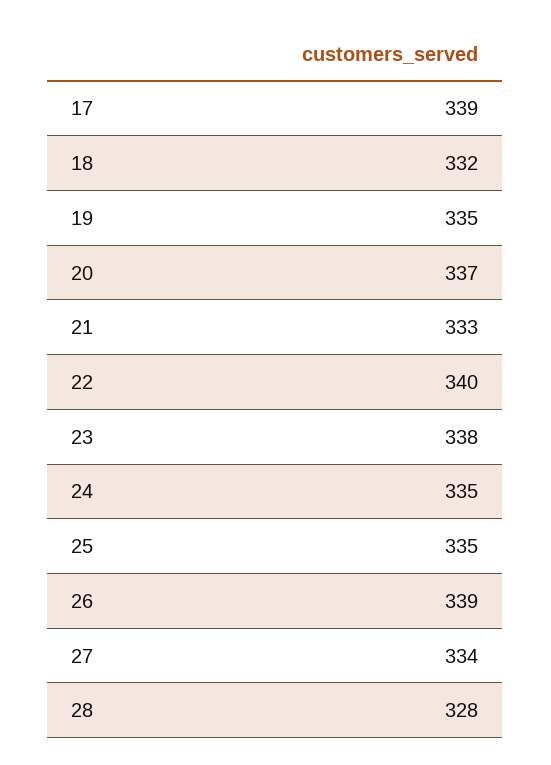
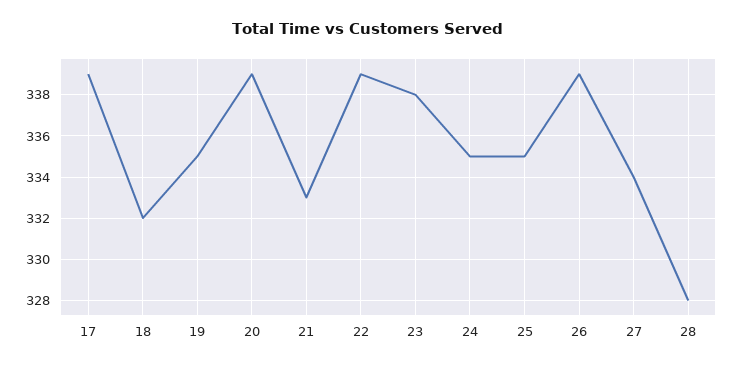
  {
    "17": 339,
    "18": 332,
    "19": 335,
-   "20": 337,
+   "20": 339,
    "21": 333,
-   "22": 340,
+   "22": 339,
    "23": 338,
    "24": 335,
    "25": 335,
    "26": 339,
    "27": 334,
    "28": 328
  }

